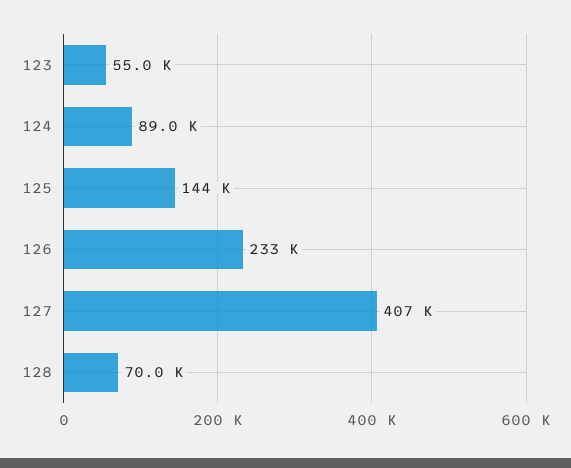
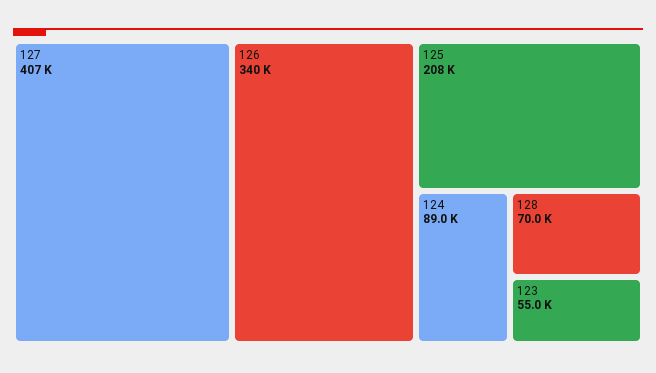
  {
    "123": 55000,
    "124": 89000,
-   "125": 144000,
+   "125": 208000,
-   "126": 233000,
+   "126": 340000,
    "127": 407000,
    "128": 70000
  }

